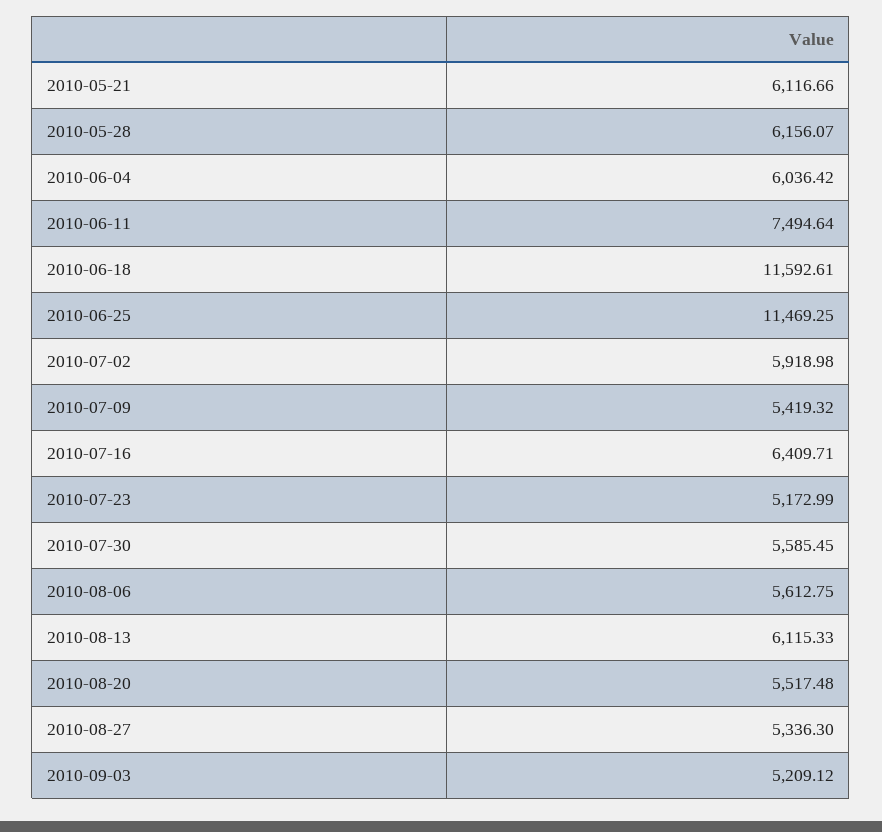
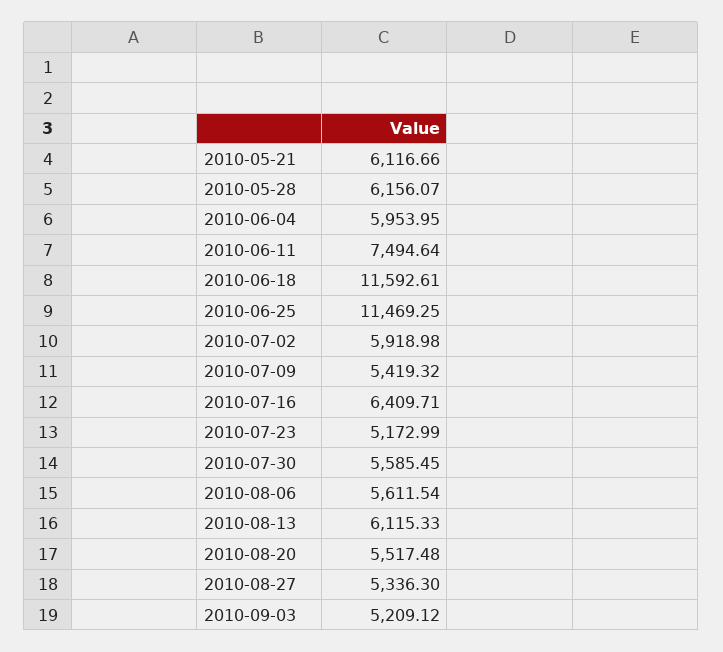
  {
    "2010-05-21": 6116.66,
    "2010-05-28": 6156.07,
-   "2010-06-04": 6036.42,
+   "2010-06-04": 5953.95,
    "2010-06-11": 7494.64,
    "2010-06-18": 11592.61,
    "2010-06-25": 11469.25,
    "2010-07-02": 5918.98,
    "2010-07-09": 5419.32,
    "2010-07-16": 6409.71,
    "2010-07-23": 5172.99,
    "2010-07-30": 5585.45,
-   "2010-08-06": 5612.75,
+   "2010-08-06": 5611.54,
    "2010-08-13": 6115.33,
    "2010-08-20": 5517.48,
    "2010-08-27": 5336.3,
    "2010-09-03": 5209.12
  }

